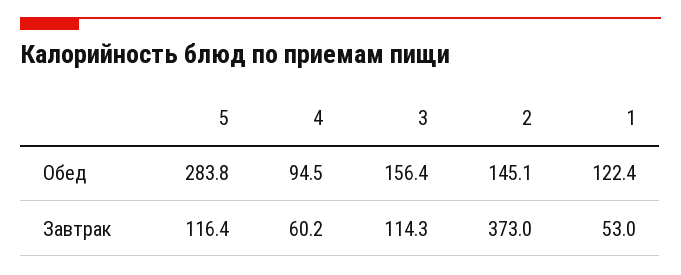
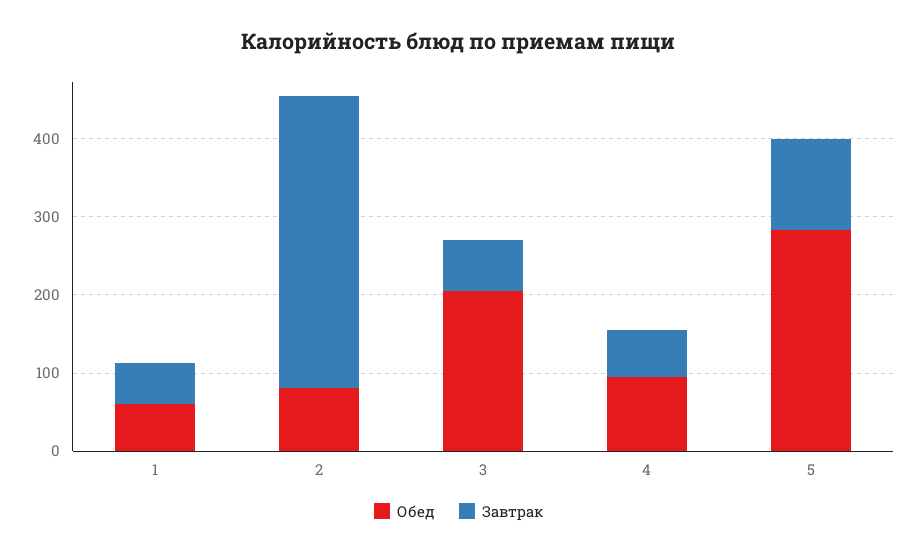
  {
    "Обед": {
      "5": 283.8,
      "4": 94.5,
-     "3": 156.4,
+     "3": 200,
-     "2": 145.1,
+     "2": 80,
-     "1": 122.4
+     "1": 60
    },
    "Завтрак": {
      "5": 116.4,
      "4": 60.2,
-     "3": 114.3,
+     "3": 60,
      "2": 373,
      "1": 53
    }
  }

